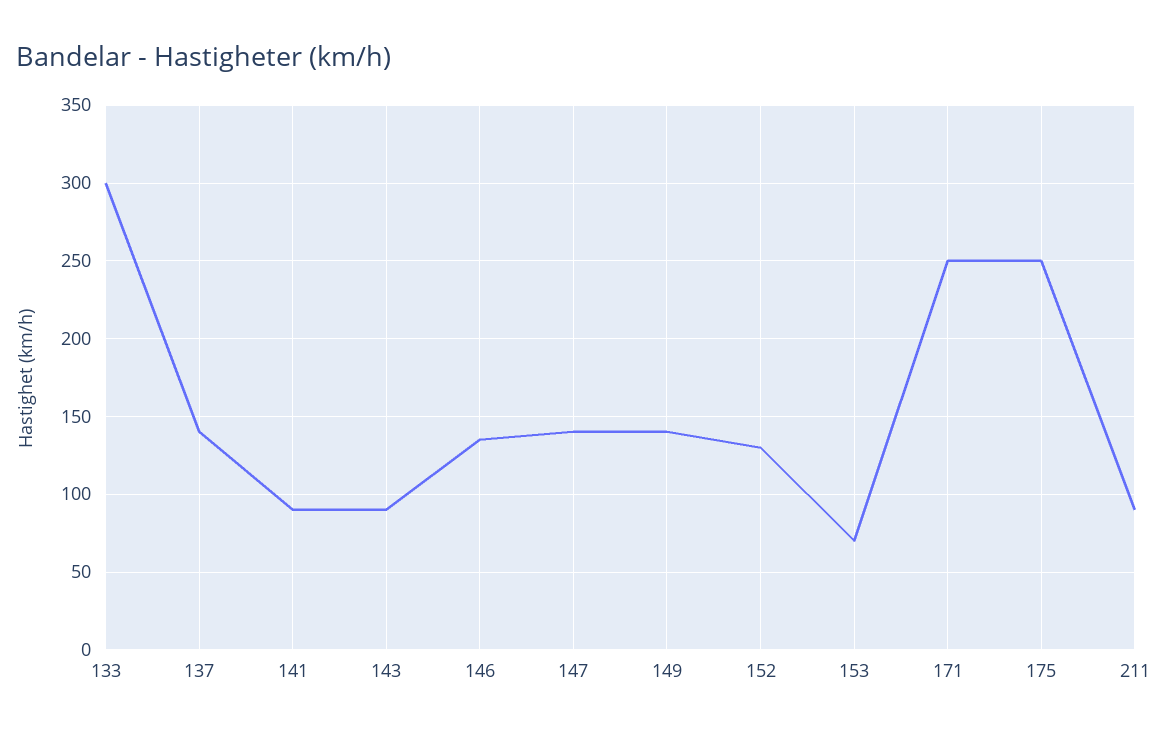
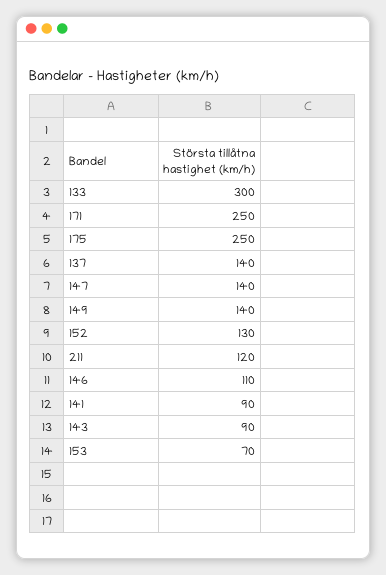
  {
    "133": 300,
    "137": 140,
    "141": 90,
    "143": 90,
-   "146": 135,
+   "146": 110,
    "147": 140,
    "149": 140,
    "152": 130,
    "153": 70,
    "171": 250,
    "175": 250,
-   "211": 90
+   "211": 120
  }

